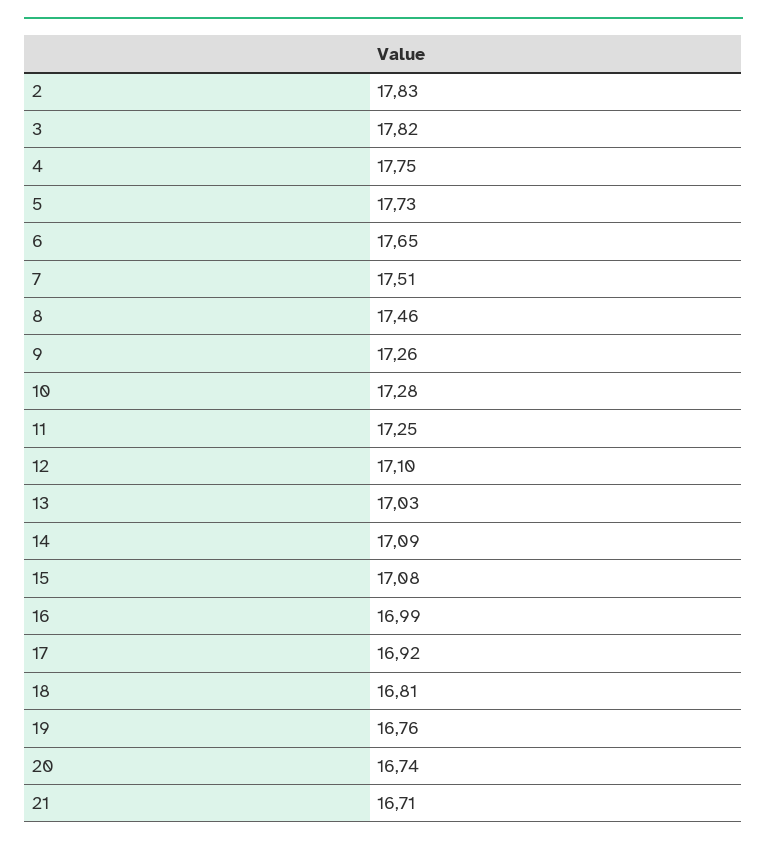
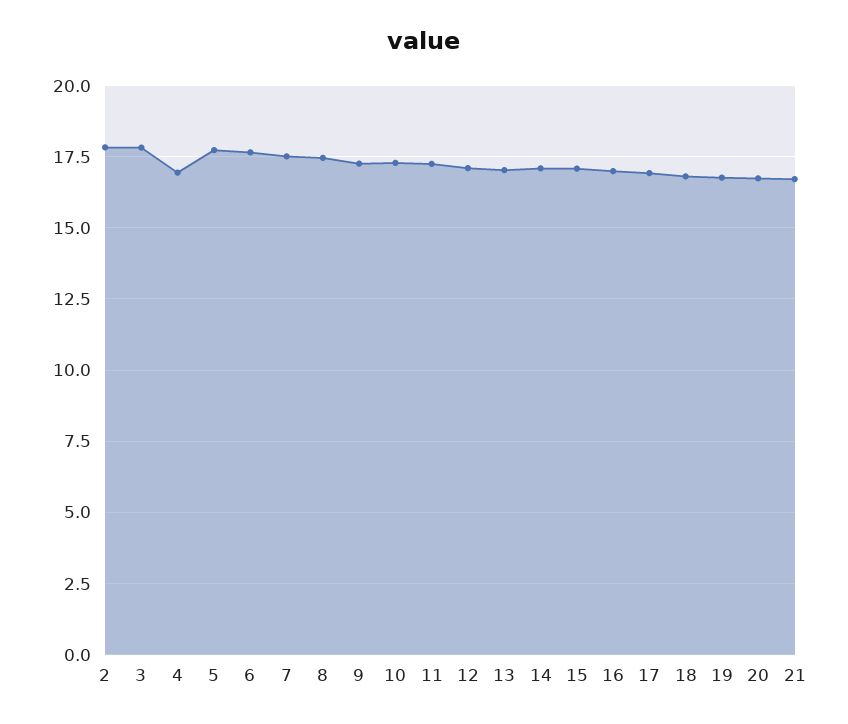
  {
    "2": 17.83,
    "3": 17.82,
-   "4": 17.75,
+   "4": 17,
    "5": 17.73,
    "6": 17.65,
    "7": 17.51,
    "8": 17.46,
    "9": 17.26,
    "10": 17.28,
    "11": 17.25,
    "12": 17.1,
    "13": 17.03,
    "14": 17.09,
    "15": 17.08,
    "16": 16.99,
    "17": 16.92,
    "18": 16.81,
    "19": 16.76,
    "20": 16.74,
    "21": 16.71
  }

